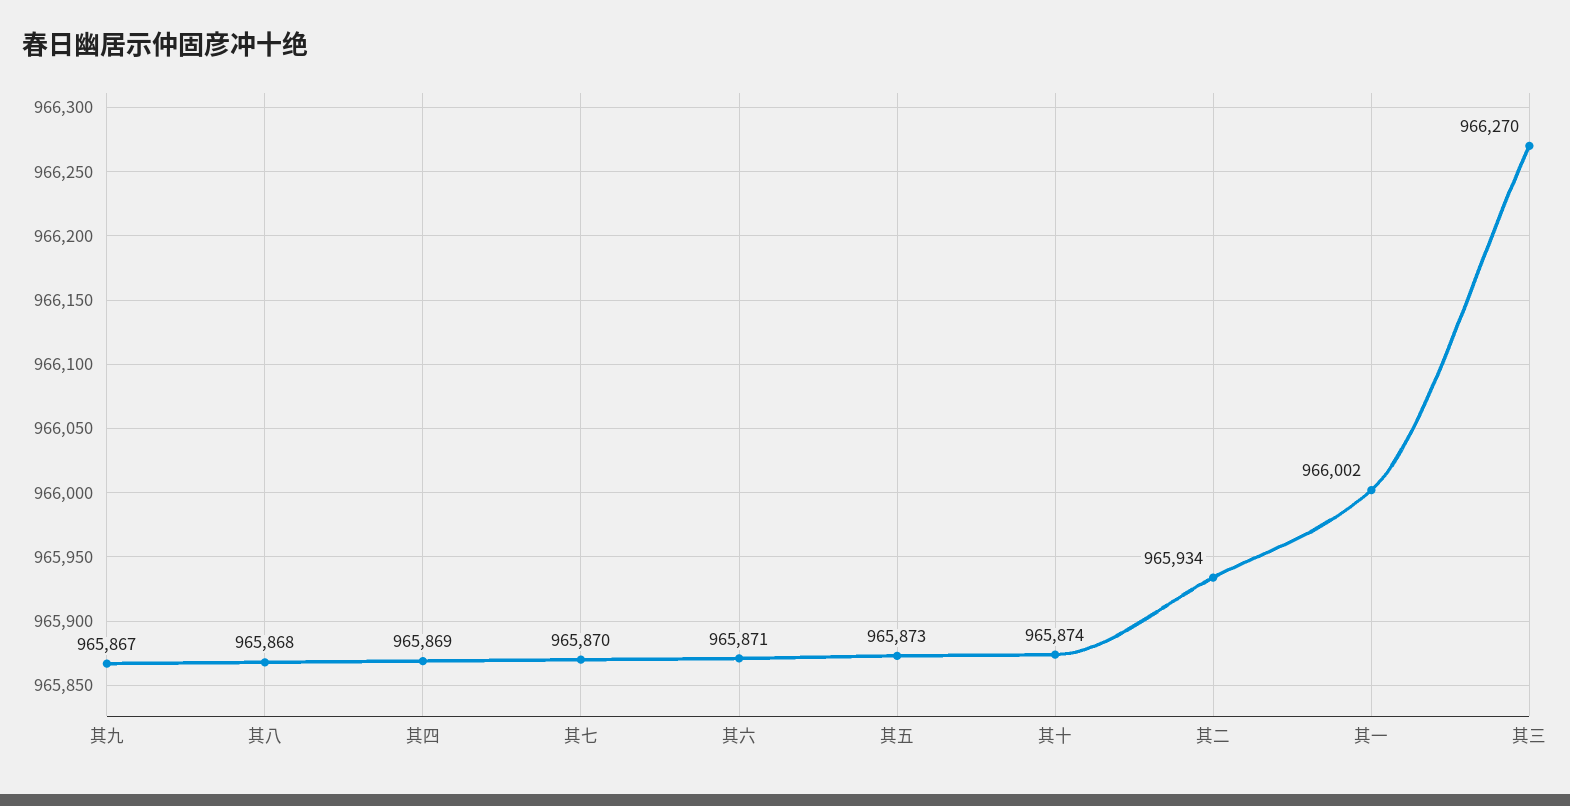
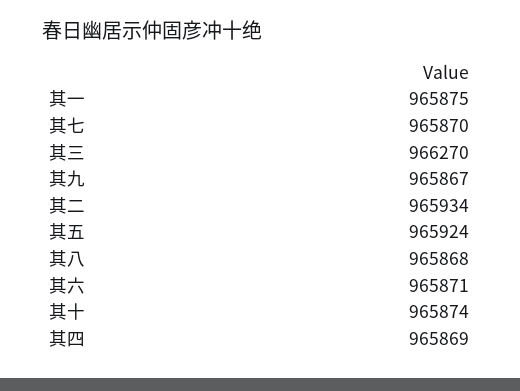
  {
    "其九": 965867,
    "其八": 965868,
    "其四": 965869,
    "其七": 965870,
    "其六": 965871,
-   "其五": 965873,
+   "其五": 965924,
    "其十": 965874,
    "其二": 965934,
-   "其一": 966002,
+   "其一": 965875,
    "其三": 966270
  }

